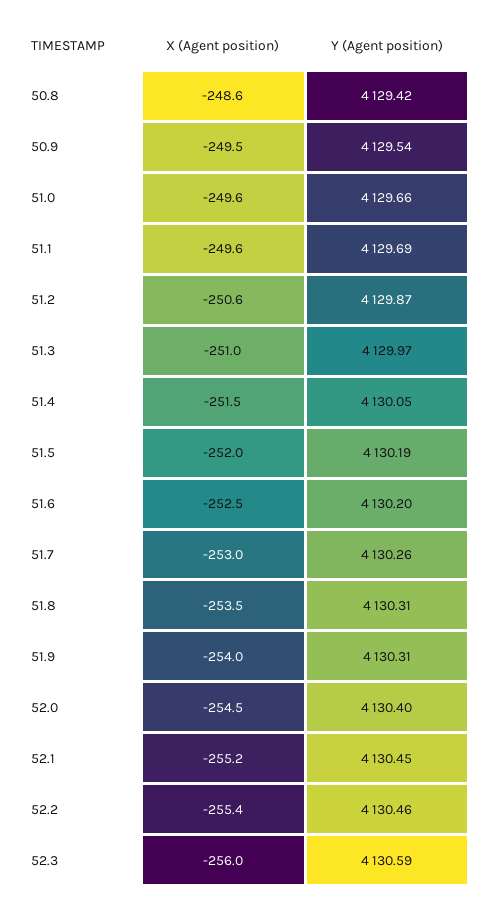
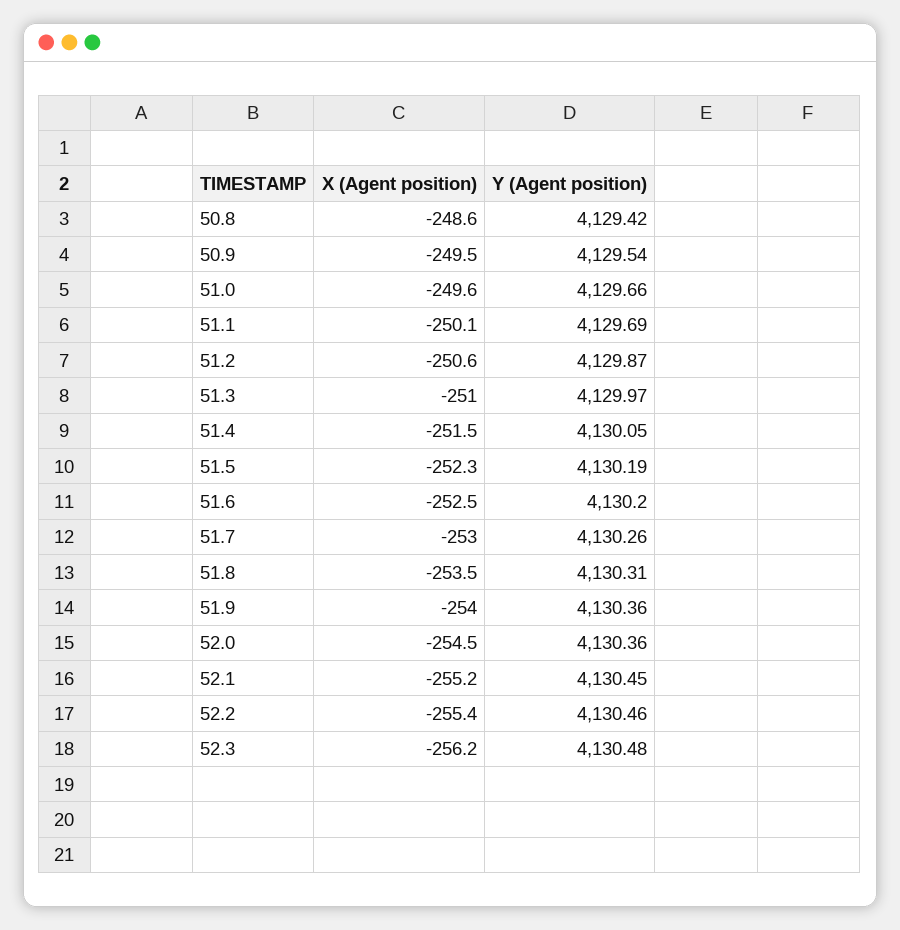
  {
    "X (Agent position)": {
      "50.8": -248.6,
      "50.9": -249.5,
      "51.0": -249.6,
-     "51.1": -249.6,
+     "51.1": -250.1,
      "51.2": -250.6,
      "51.3": -251,
      "51.4": -251.5,
-     "51.5": -252,
+     "51.5": -252.3,
      "51.6": -252.5,
      "51.7": -253,
      "51.8": -253.5,
      "51.9": -254,
      "52.0": -254.5,
      "52.1": -255.2,
      "52.2": -255.4,
-     "52.3": -256
+     "52.3": -256.2
    },
    "Y (Agent position)": {
      "50.8": 4129.42,
      "50.9": 4129.54,
      "51.0": 4129.66,
      "51.1": 4129.69,
      "51.2": 4129.87,
      "51.3": 4129.97,
      "51.4": 4130.05,
      "51.5": 4130.19,
      "51.6": 4130.2,
      "51.7": 4130.26,
      "51.8": 4130.31,
-     "51.9": 4130.31,
+     "51.9": 4130.36,
-     "52.0": 4130.4,
+     "52.0": 4130.36,
      "52.1": 4130.45,
      "52.2": 4130.46,
-     "52.3": 4130.59
+     "52.3": 4130.48
    }
  }

